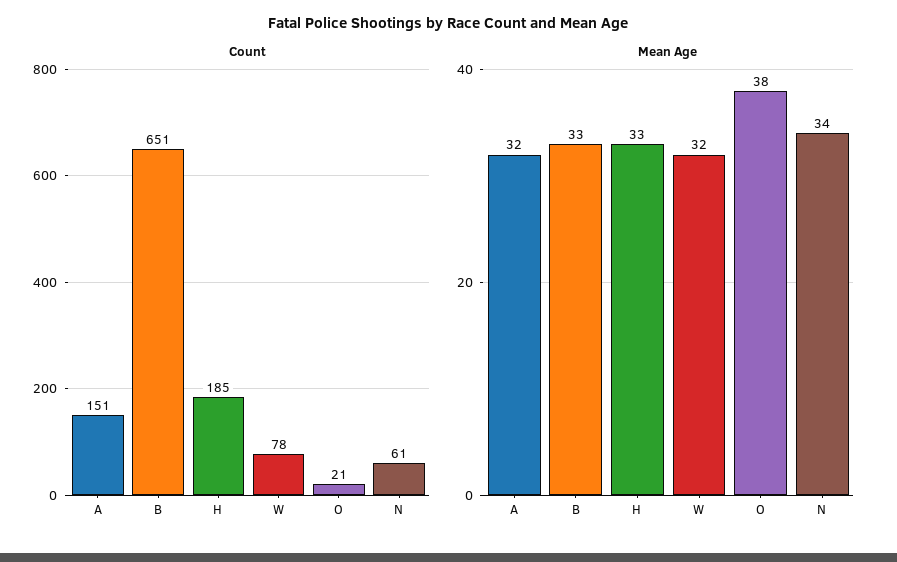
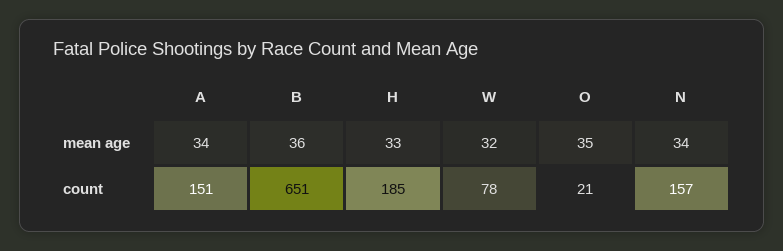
  {
    "Count": {
      "A": 151,
      "B": 651,
      "H": 185,
      "W": 78,
      "O": 21,
-     "N": 61
+     "N": 157
    },
    "Mean Age": {
-     "A": 32,
+     "A": 34,
-     "B": 33,
+     "B": 36,
      "H": 33,
      "W": 32,
-     "O": 38,
+     "O": 35,
      "N": 34
    }
  }

